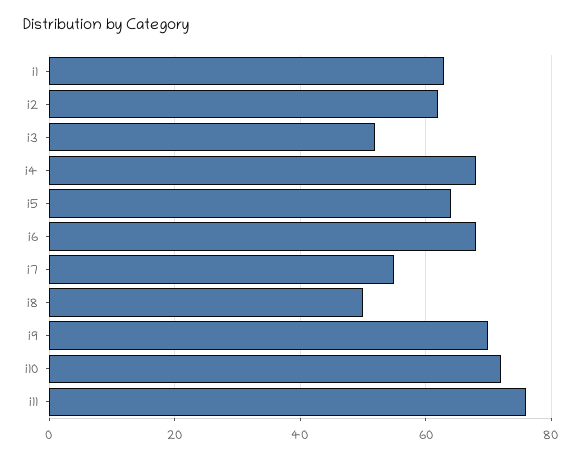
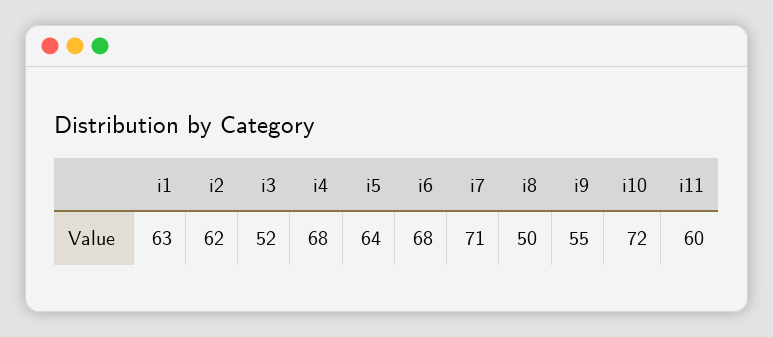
  {
    "i1": 63,
    "i2": 62,
    "i3": 52,
    "i4": 68,
    "i5": 64,
    "i6": 68,
-   "i7": 55,
+   "i7": 71,
    "i8": 50,
-   "i9": 70,
+   "i9": 55,
    "i10": 72,
-   "i11": 75
+   "i11": 60
  }

